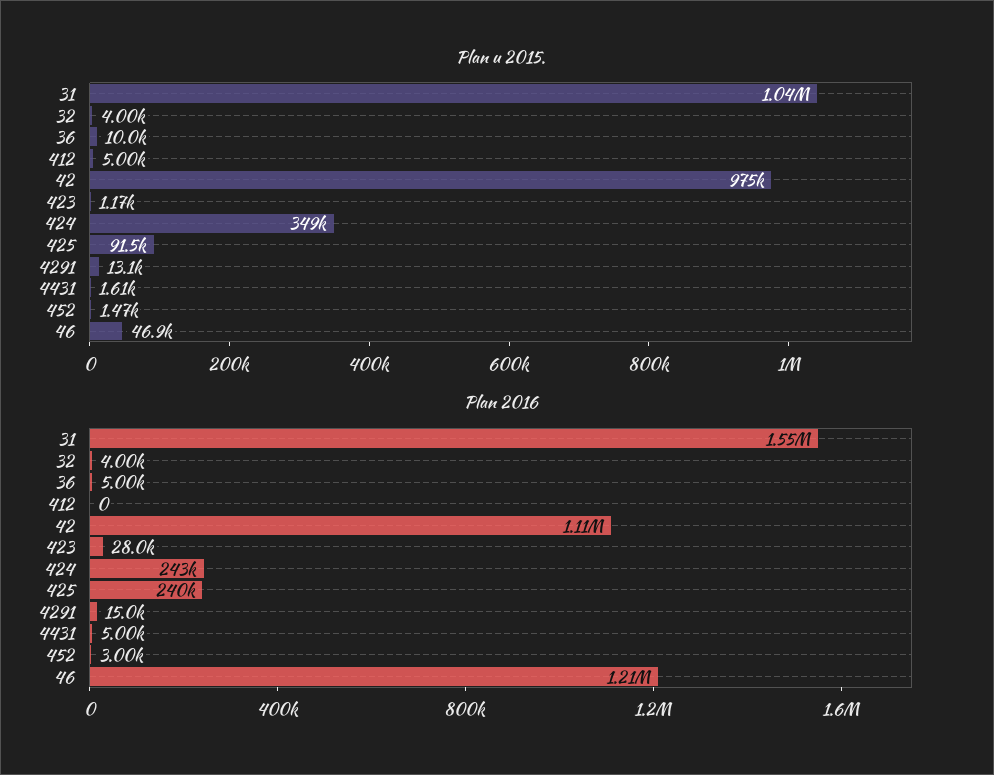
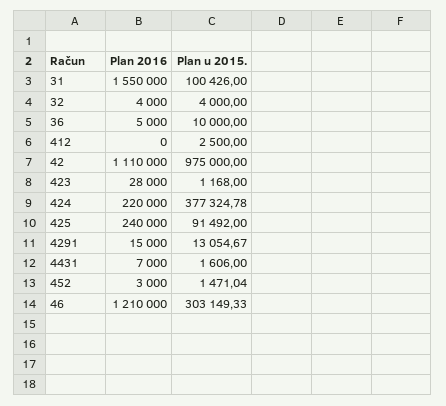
  {
    "Plan u 2015.": {
-     "31": 1040000,
+     "31": 100426,
      "32": 4000,
      "36": 10000,
-     "412": 5000,
+     "412": 2500,
      "42": 975000,
      "423": 1168,
-     "424": 349000,
+     "424": 377324.78,
      "425": 91492,
      "4291": 13054.67,
      "4431": 1606,
      "452": 1471.04,
-     "46": 46900
+     "46": 303149.33
    },
    "Plan 2016": {
      "31": 1550000,
      "32": 4000,
      "36": 5000,
      "412": 0,
      "42": 1110000,
      "423": 28000,
-     "424": 243000,
+     "424": 220000,
      "425": 240000,
      "4291": 15000,
-     "4431": 5000,
+     "4431": 7000,
      "452": 3000,
      "46": 1210000
    }
  }

